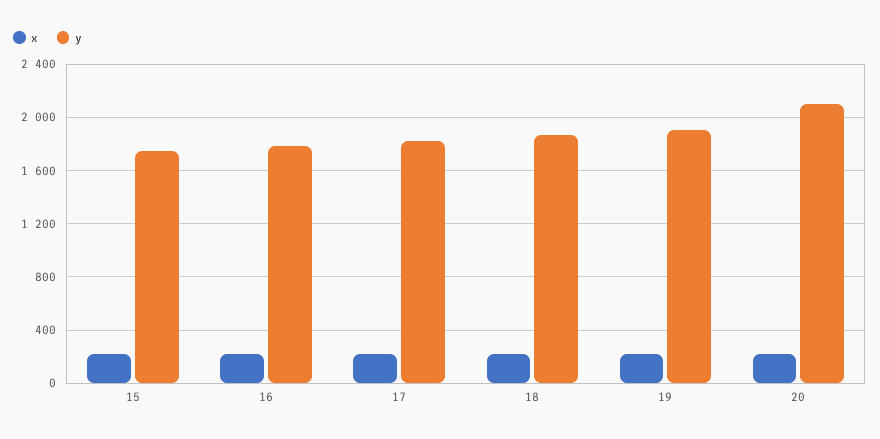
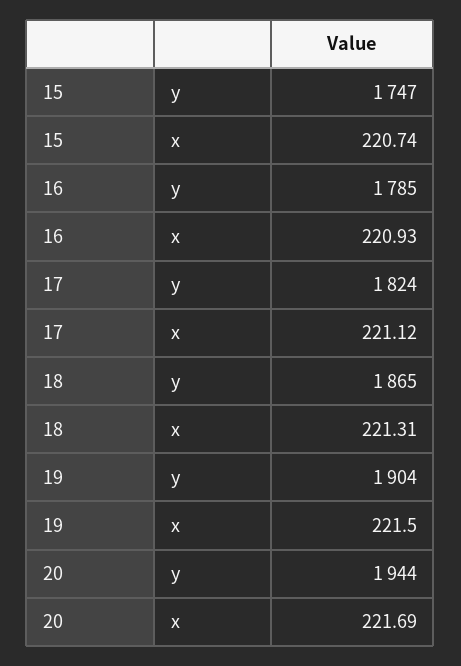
  {
    "x": {
      "15": 220.74,
      "16": 220.93,
      "17": 221.12,
      "18": 221.31,
      "19": 221.5,
      "20": 221.69
    },
    "y": {
      "15": 1747,
      "16": 1785,
      "17": 1824,
      "18": 1865,
      "19": 1904,
-     "20": 2100
+     "20": 1944
    }
  }

